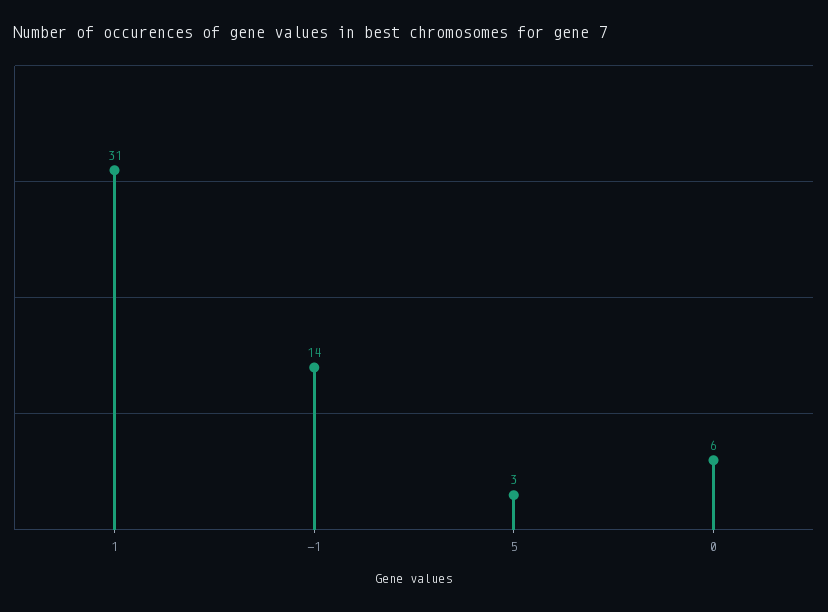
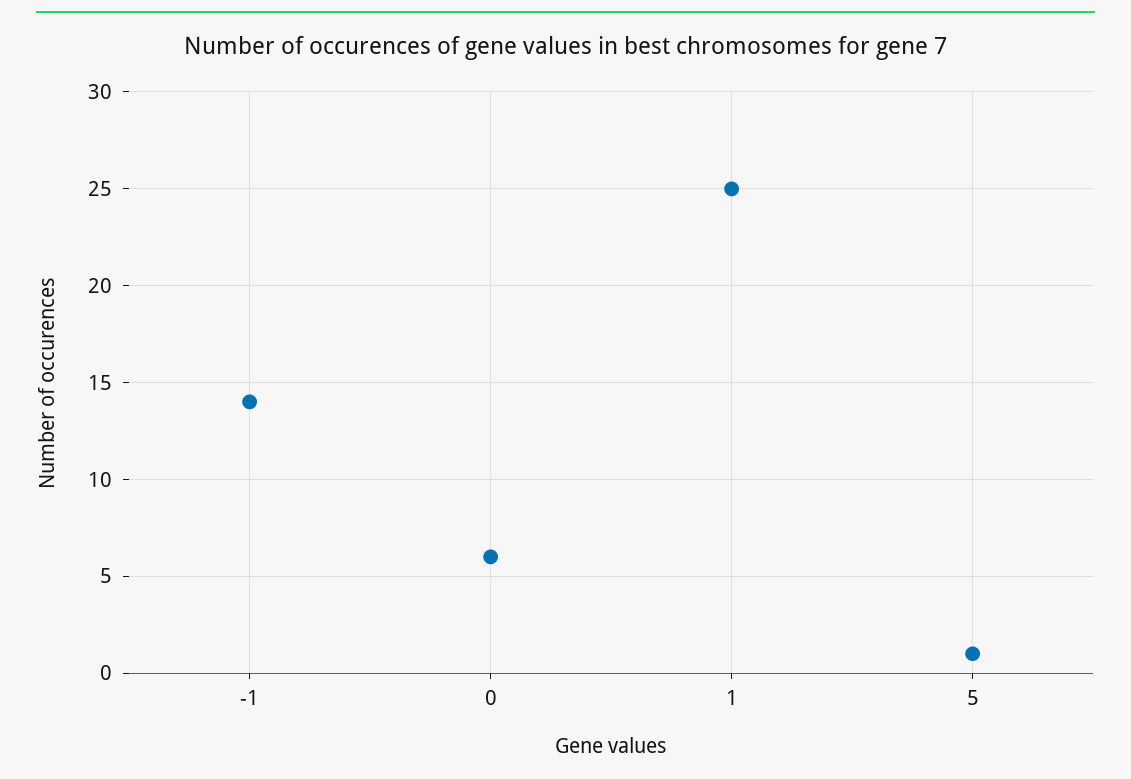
  {
-   "1": 31,
+   "1": 25,
    "-1": 14,
-   "5": 3,
+   "5": 1,
    "0": 6
  }

